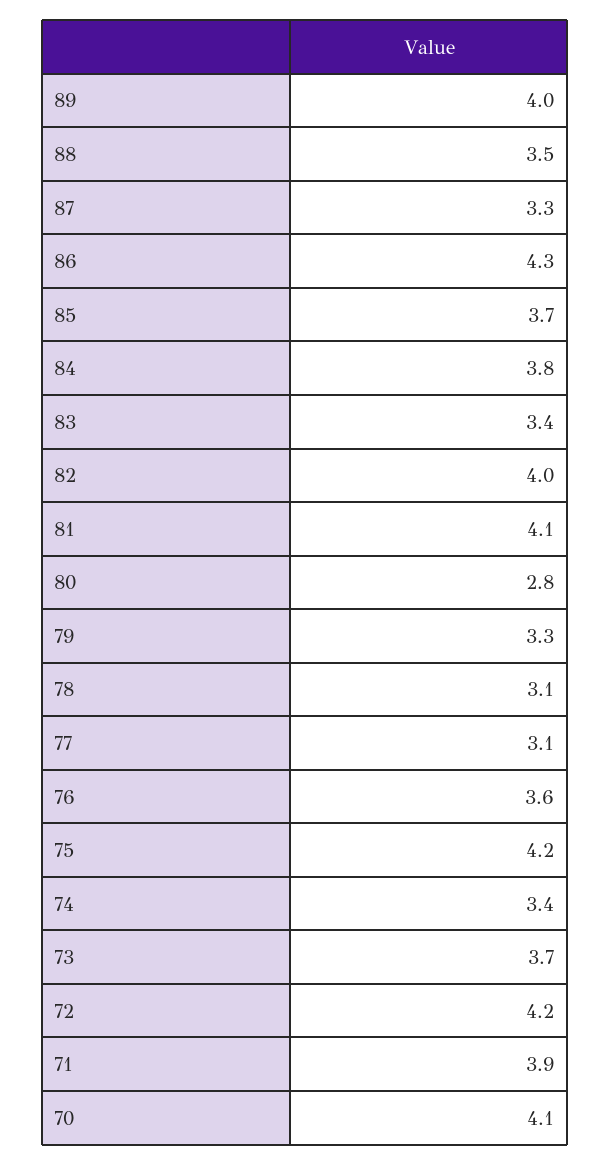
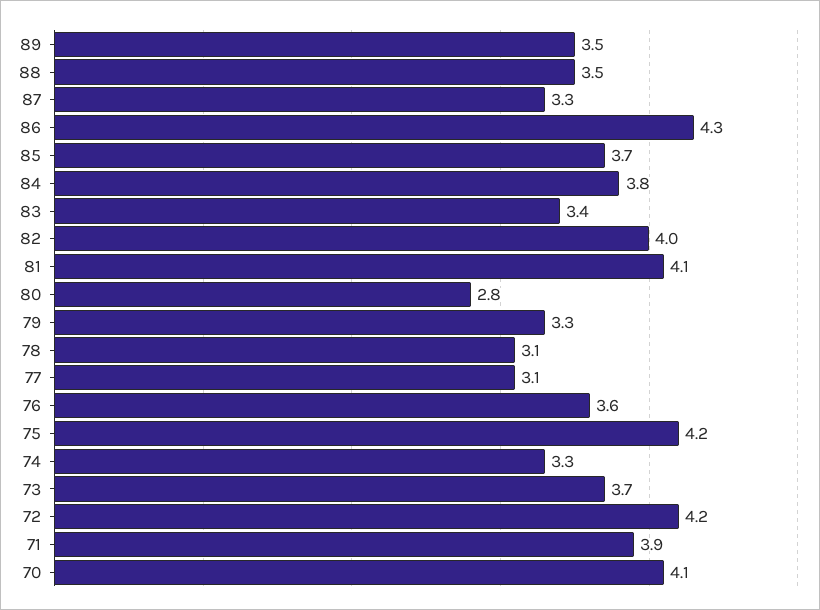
  {
-   "89": 4,
+   "89": 3.5,
    "88": 3.5,
    "87": 3.3,
    "86": 4.3,
    "85": 3.7,
    "84": 3.8,
    "83": 3.4,
    "82": 4,
    "81": 4.1,
    "80": 2.8,
    "79": 3.3,
    "78": 3.1,
    "77": 3.1,
    "76": 3.6,
    "75": 4.2,
-   "74": 3.4,
+   "74": 3.3,
    "73": 3.7,
    "72": 4.2,
    "71": 3.9,
    "70": 4.1
  }

